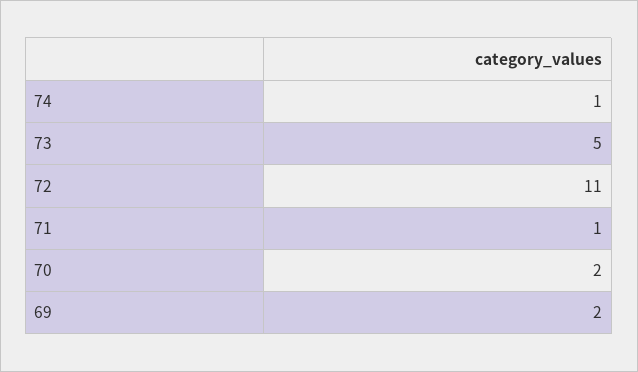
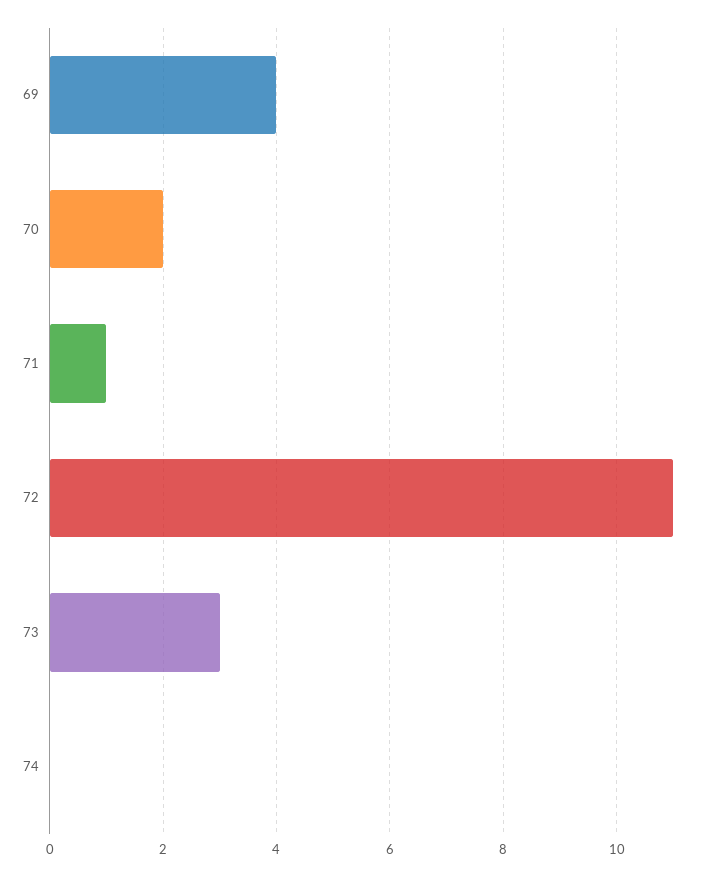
  {
-   "74": 1,
+   "74": 0,
-   "73": 5,
+   "73": 3,
    "72": 11,
    "71": 1,
    "70": 2,
-   "69": 2
+   "69": 4
  }

